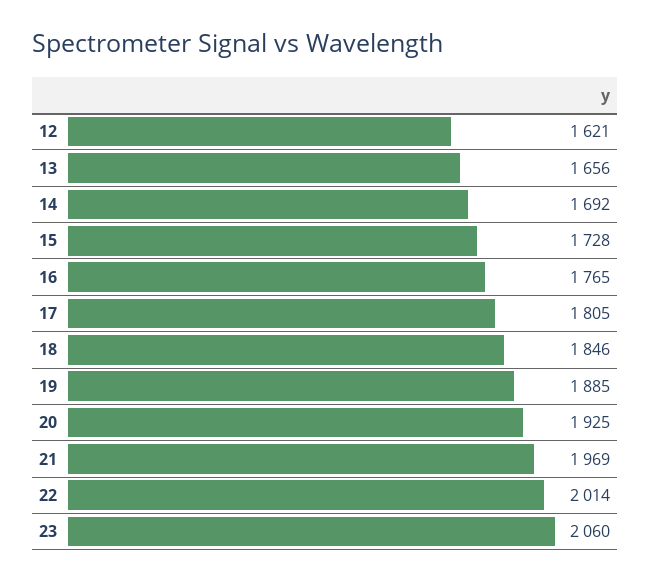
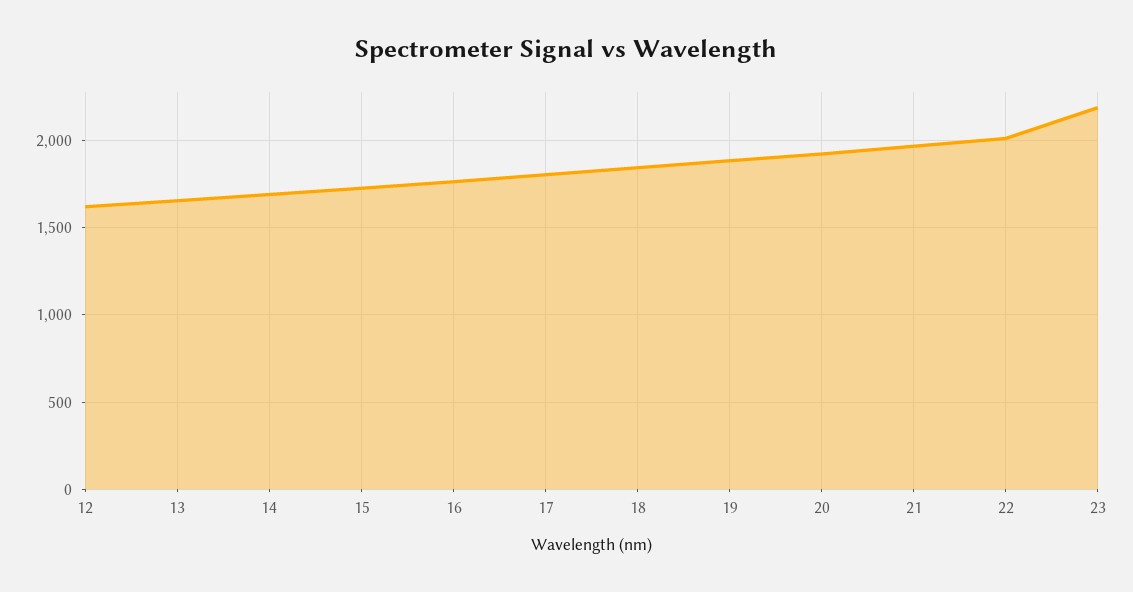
  {
    "12": 1621,
    "13": 1656,
    "14": 1692,
    "15": 1728,
    "16": 1765,
    "17": 1805,
    "18": 1846,
    "19": 1885,
    "20": 1925,
    "21": 1969,
    "22": 2014,
-   "23": 2060
+   "23": 2200
  }

